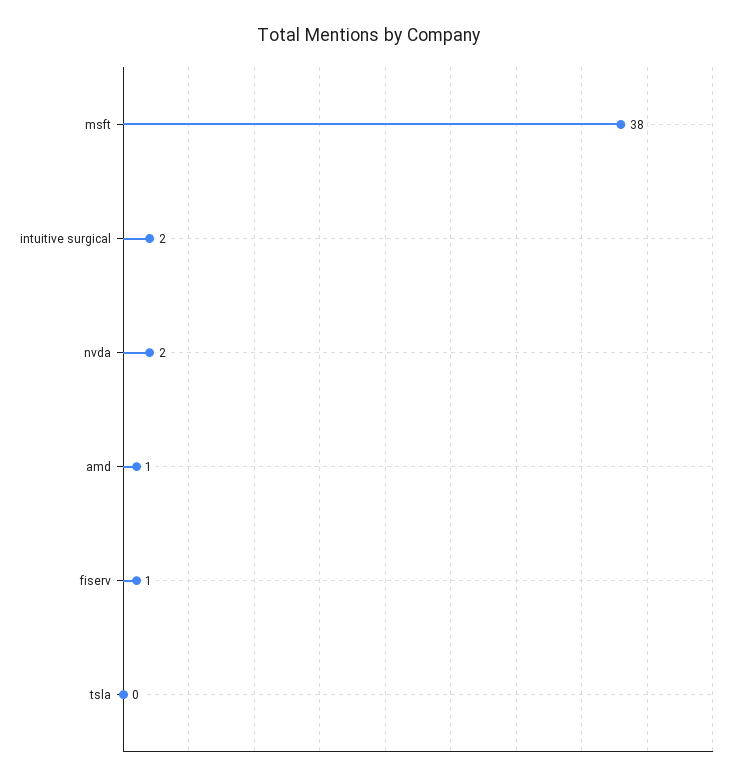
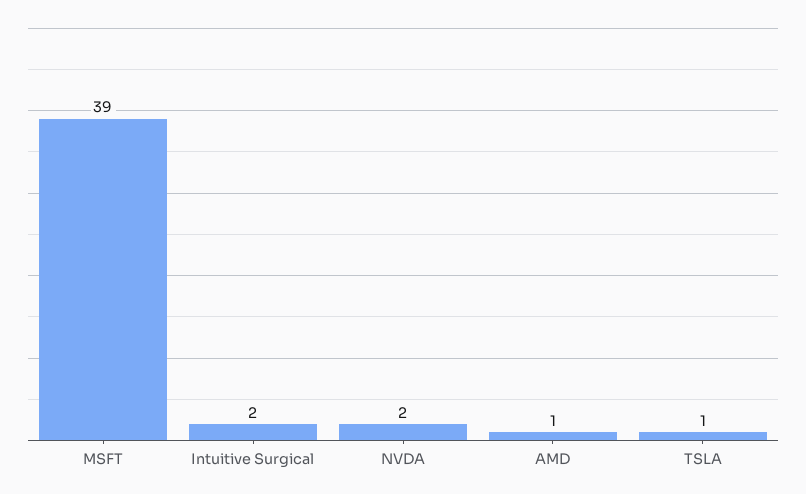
  {
-   "msft": 38,
+   "msft": 39,
    "intuitive surgical": 2,
    "nvda": 2,
    "amd": 1,
-   "fiserv": 1,
-   "tsla": 0
+   "tsla": 1
  }

